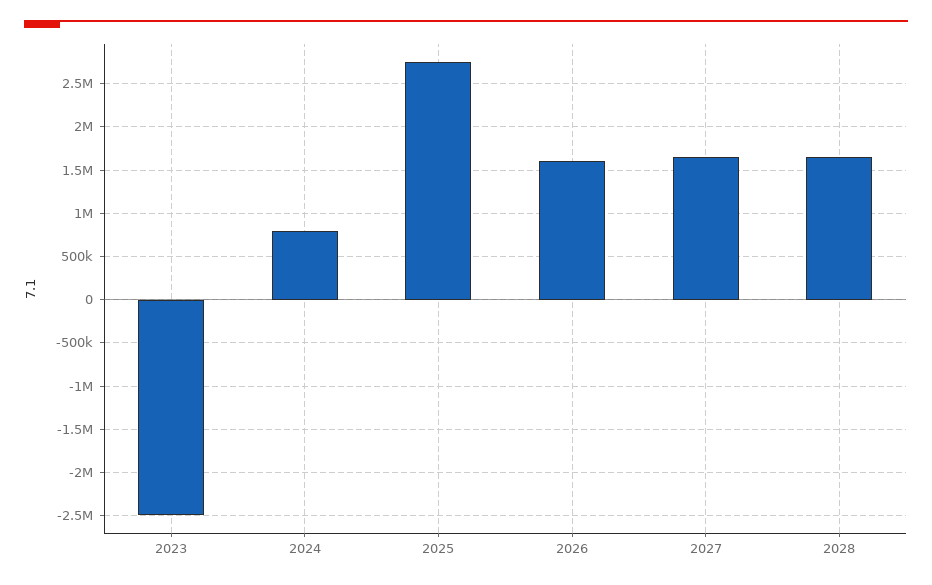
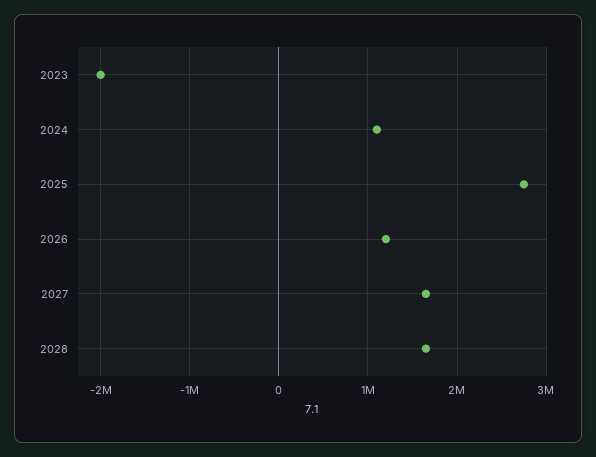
  {
-   "2023": -2500000,
+   "2023": -2000000,
-   "2024": 800000,
+   "2024": 1100000,
    "2025": 2800000,
-   "2026": 1600000,
+   "2026": 1200000,
    "2027": 1700000,
    "2028": 1700000
  }

